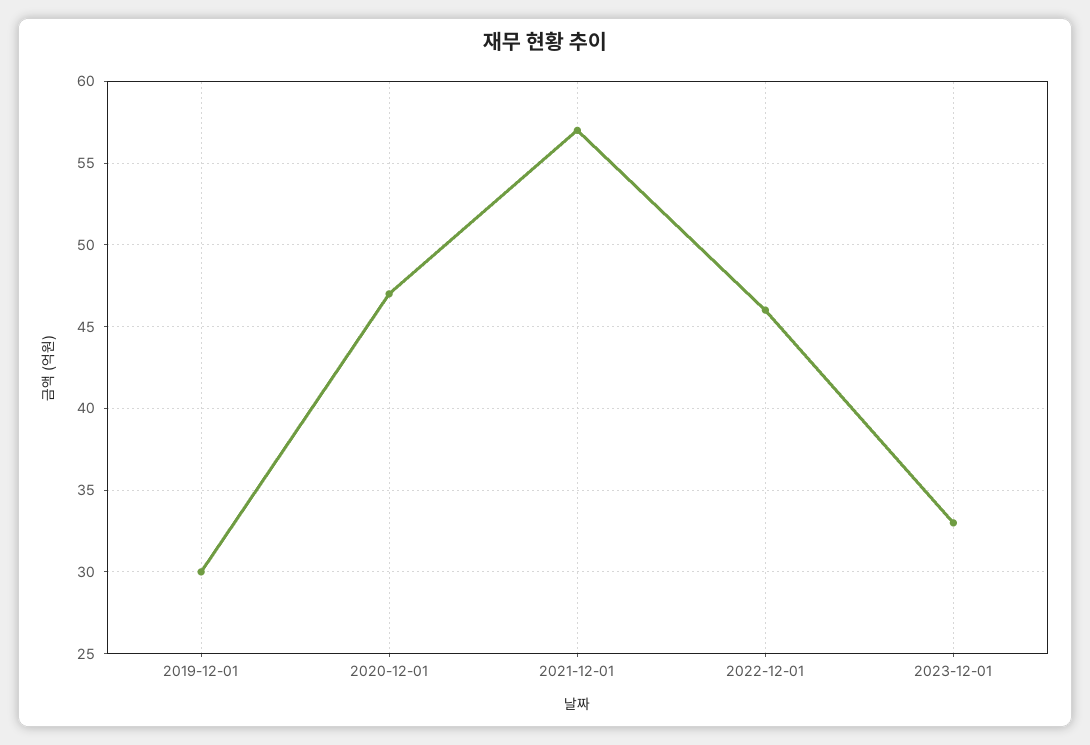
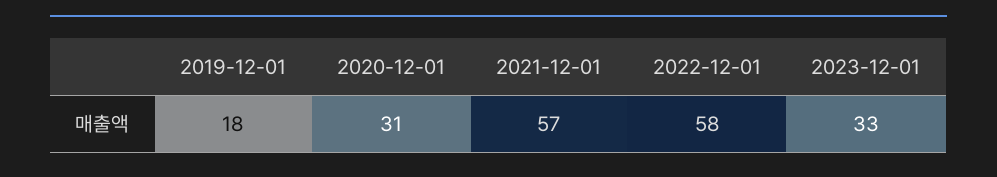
  {
-   "2019-12-01": 30,
+   "2019-12-01": 18,
-   "2020-12-01": 47,
+   "2020-12-01": 31,
    "2021-12-01": 57,
-   "2022-12-01": 46,
+   "2022-12-01": 58,
    "2023-12-01": 33
  }

